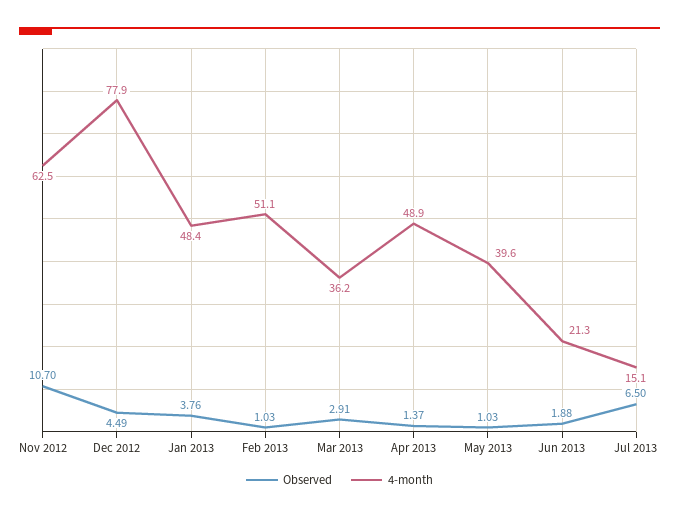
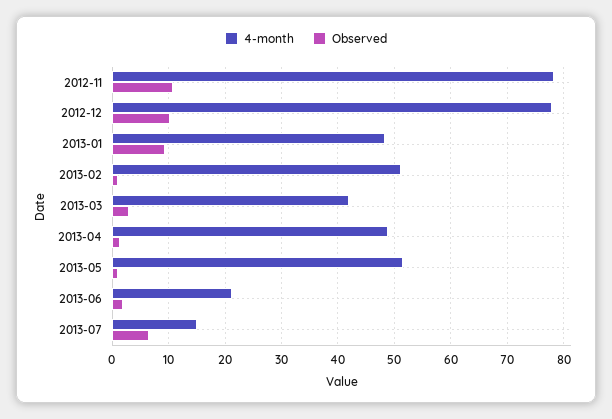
  {
    "Observed": {
      "Nov 2012": 10.7,
-     "Dec 2012": 4.49,
+     "Dec 2012": 10,
-     "Jan 2013": 3.76,
+     "Jan 2013": 10,
      "Feb 2013": 1.03,
      "Mar 2013": 2.91,
      "Apr 2013": 1.37,
      "May 2013": 1.03,
      "Jun 2013": 1.88,
      "Jul 2013": 6.5
    },
    "4-month": {
-     "Nov 2012": 62.5,
+     "Nov 2012": 78,
      "Dec 2012": 77.9,
      "Jan 2013": 48.4,
      "Feb 2013": 51.1,
-     "Mar 2013": 36.2,
+     "Mar 2013": 42,
      "Apr 2013": 48.9,
-     "May 2013": 39.6,
+     "May 2013": 52,
      "Jun 2013": 21.3,
      "Jul 2013": 15.1
    }
  }

